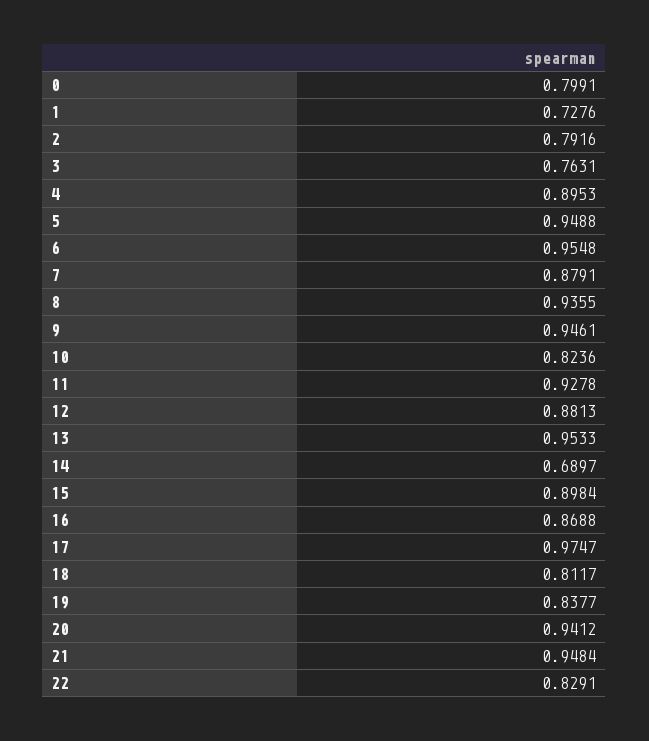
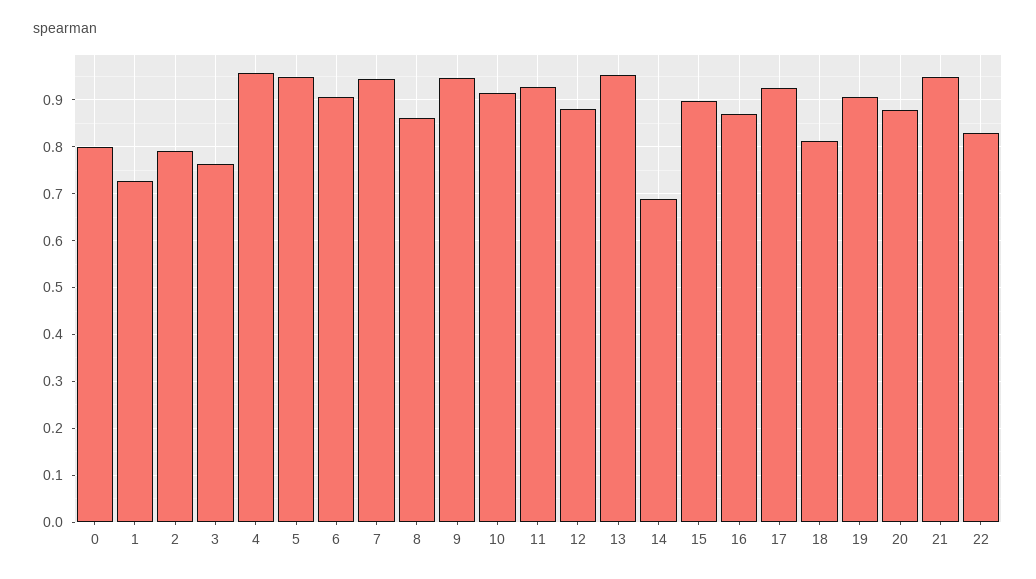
  {
    "0": 0.7991,
    "1": 0.7276,
    "2": 0.7916,
    "3": 0.7631,
-   "4": 0.8953,
+   "4": 0.96,
    "5": 0.9488,
-   "6": 0.9548,
+   "6": 0.9,
-   "7": 0.8791,
+   "7": 0.94,
-   "8": 0.9355,
+   "8": 0.86,
    "9": 0.9461,
-   "10": 0.8236,
+   "10": 0.92,
    "11": 0.9278,
    "12": 0.8813,
    "13": 0.9533,
    "14": 0.6897,
    "15": 0.8984,
    "16": 0.8688,
-   "17": 0.9747,
+   "17": 0.92,
    "18": 0.8117,
-   "19": 0.8377,
+   "19": 0.9,
-   "20": 0.9412,
+   "20": 0.88,
    "21": 0.9484,
    "22": 0.8291
  }

